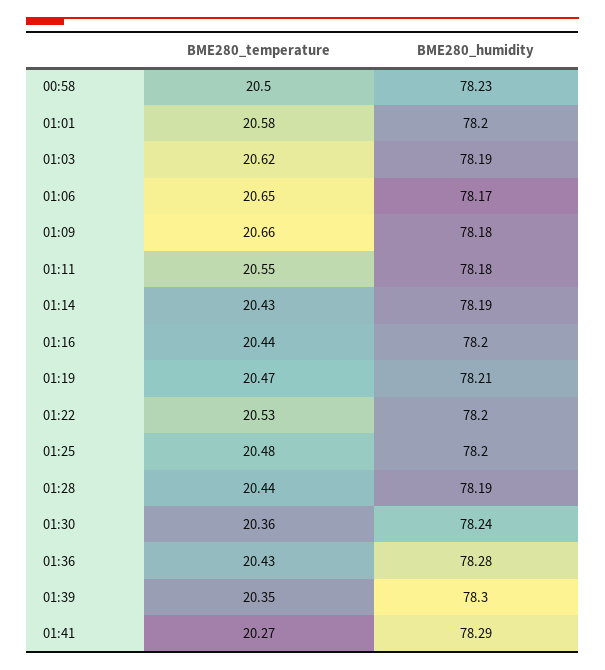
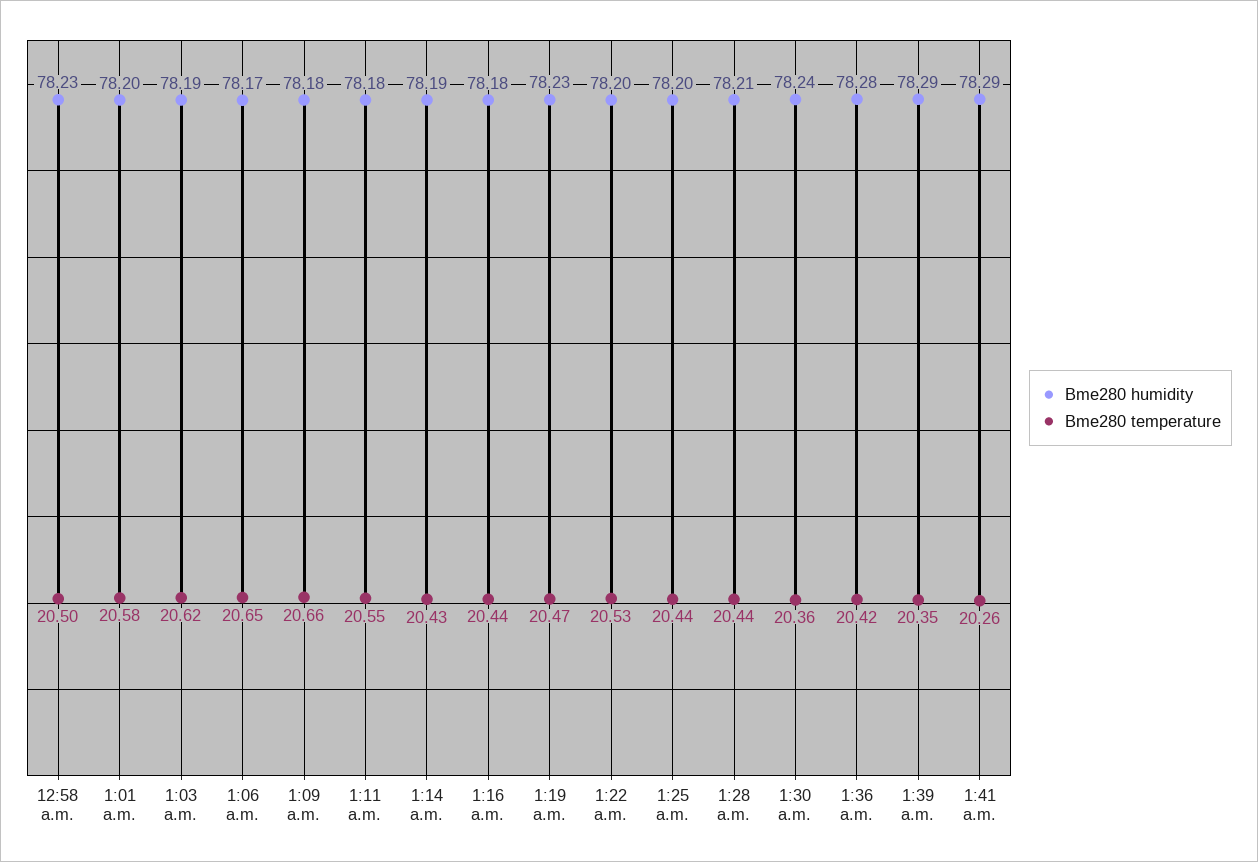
  {
    "BME280_temperature": {
      "00:58": 20.5,
      "01:01": 20.58,
      "01:03": 20.62,
      "01:06": 20.65,
      "01:09": 20.66,
      "01:11": 20.55,
      "01:14": 20.43,
      "01:16": 20.44,
      "01:19": 20.47,
      "01:22": 20.53,
-     "01:25": 20.48,
+     "01:25": 20.44,
      "01:28": 20.44,
      "01:30": 20.36,
-     "01:36": 20.43,
+     "01:36": 20.42,
      "01:39": 20.35,
-     "01:41": 20.27
+     "01:41": 20.26
    },
    "BME280_humidity": {
      "00:58": 78.23,
      "01:01": 78.2,
      "01:03": 78.19,
      "01:06": 78.17,
      "01:09": 78.18,
      "01:11": 78.18,
      "01:14": 78.19,
-     "01:16": 78.2,
+     "01:16": 78.18,
-     "01:19": 78.21,
+     "01:19": 78.23,
      "01:22": 78.2,
      "01:25": 78.2,
-     "01:28": 78.19,
+     "01:28": 78.21,
      "01:30": 78.24,
      "01:36": 78.28,
-     "01:39": 78.3,
+     "01:39": 78.29,
      "01:41": 78.29
    }
  }

